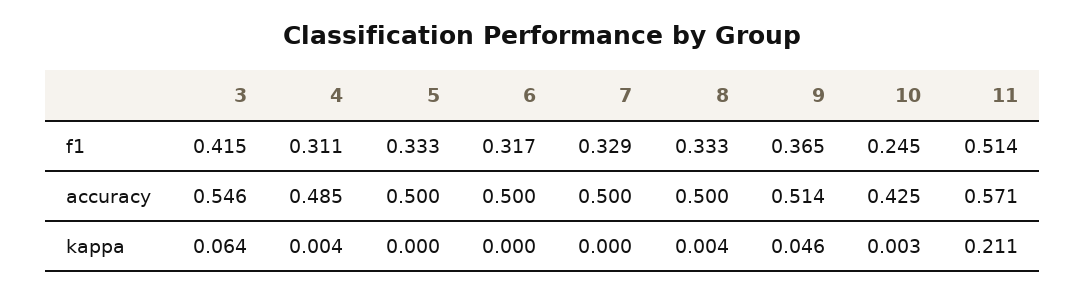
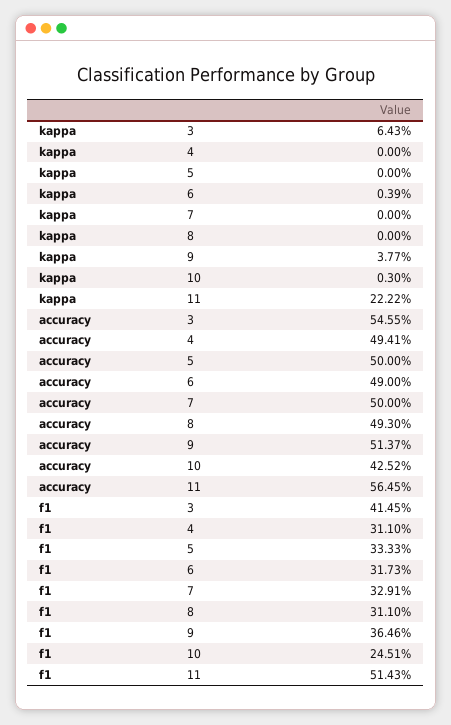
  {
    "3": {
      "f1": 0.4145,
      "accuracy": 0.5455,
      "kappa": 0.0643
    },
    "4": {
      "f1": 0.311,
-     "accuracy": 0.485,
+     "accuracy": 0.4941,
-     "kappa": 0.004
+     "kappa": 0
    },
    "5": {
      "f1": 0.3333,
      "accuracy": 0.5,
      "kappa": 0
    },
    "6": {
      "f1": 0.3173,
-     "accuracy": 0.5,
+     "accuracy": 0.49,
-     "kappa": 0
+     "kappa": 0.0039
    },
    "7": {
      "f1": 0.3291,
      "accuracy": 0.5,
      "kappa": 0
    },
    "8": {
-     "f1": 0.333,
+     "f1": 0.311,
-     "accuracy": 0.5,
+     "accuracy": 0.493,
-     "kappa": 0.004
+     "kappa": 0
    },
    "9": {
      "f1": 0.3646,
      "accuracy": 0.5137,
-     "kappa": 0.046
+     "kappa": 0.0377
    },
    "10": {
      "f1": 0.2451,
      "accuracy": 0.4252,
      "kappa": 0.003
    },
    "11": {
      "f1": 0.5143,
-     "accuracy": 0.571,
+     "accuracy": 0.5645,
-     "kappa": 0.211
+     "kappa": 0.2222
    }
  }

